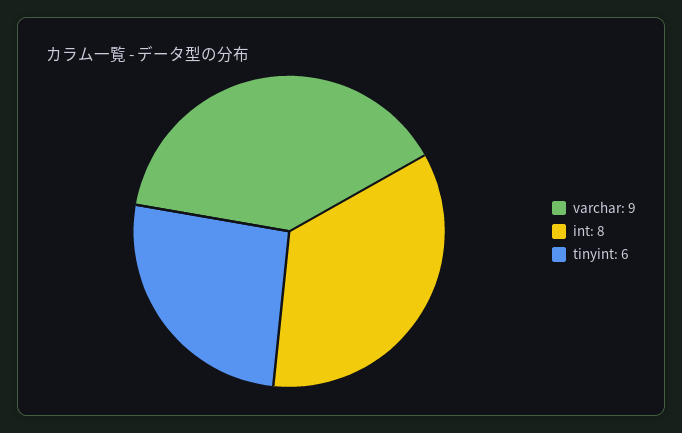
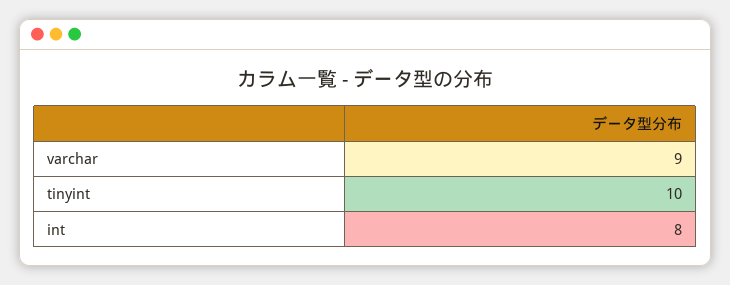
  {
    "varchar": 9,
    "int": 8,
-   "tinyint": 6
+   "tinyint": 10
  }

